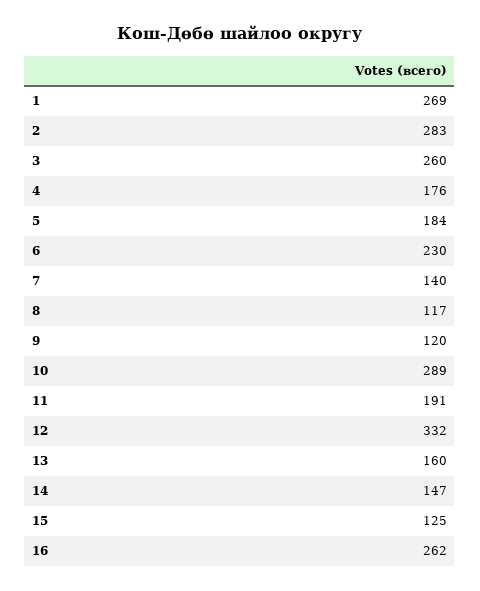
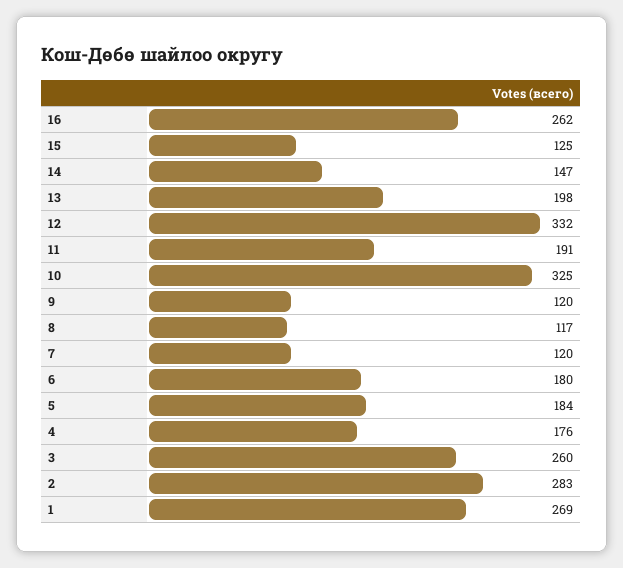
  {
    "1": 269,
    "2": 283,
    "3": 260,
    "4": 176,
    "5": 184,
-   "6": 230,
+   "6": 180,
-   "7": 140,
+   "7": 120,
    "8": 117,
    "9": 120,
-   "10": 289,
+   "10": 325,
    "11": 191,
    "12": 332,
-   "13": 160,
+   "13": 198,
    "14": 147,
    "15": 125,
    "16": 262
  }

